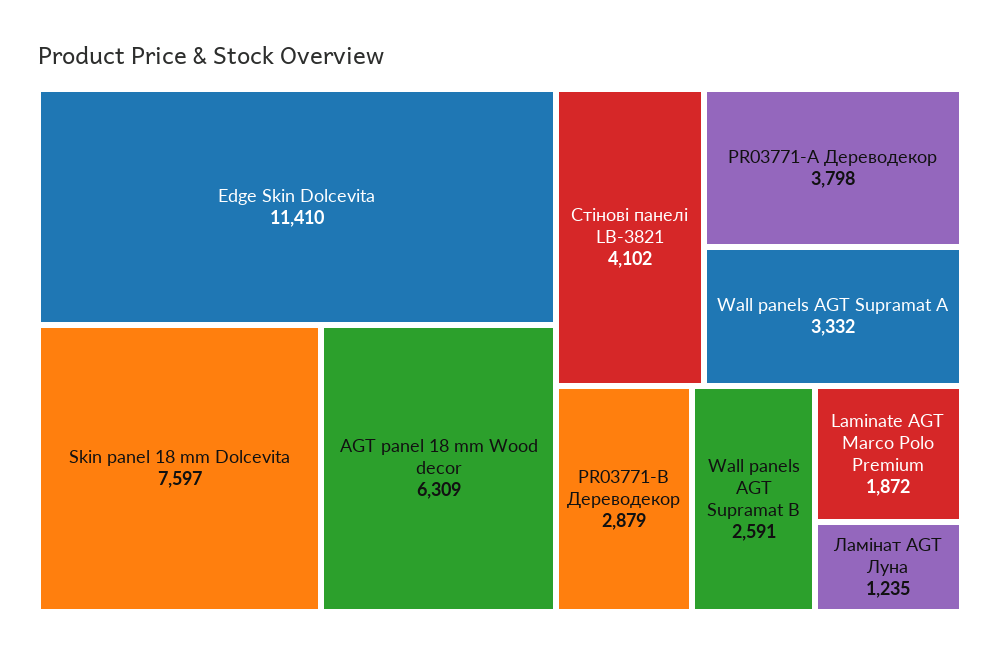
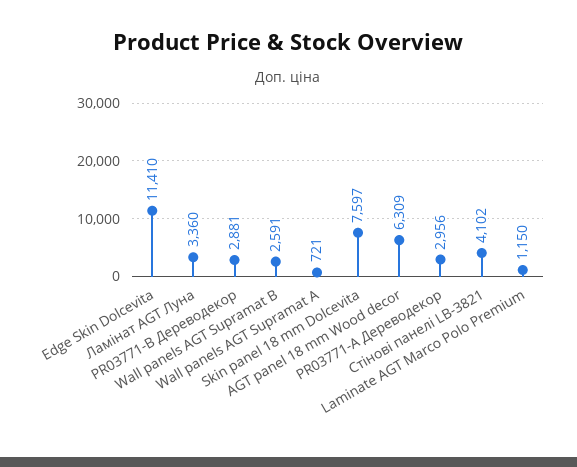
  {
    "Edge Skin Dolcevita": 11410,
    "Skin panel 18 mm Dolcevita": 7597,
    "AGT panel 18 mm Wood decor": 6309,
    "Стінові панелі LB-3821": 4102,
-   "PR03771-А Дереводекор": 3798,
+   "PR03771-А Дереводекор": 2956,
-   "Wall panels AGT Supramat A": 3332,
+   "Wall panels AGT Supramat A": 721,
-   "PR03771-B Дереводекор": 2879,
+   "PR03771-B Дереводекор": 2881,
    "Wall panels AGT Supramat B": 2591,
-   "Laminate AGT Marco Polo Premium": 1872,
+   "Laminate AGT Marco Polo Premium": 1150,
-   "Ламінат AGT Луна": 1235
+   "Ламінат AGT Луна": 3360
  }

